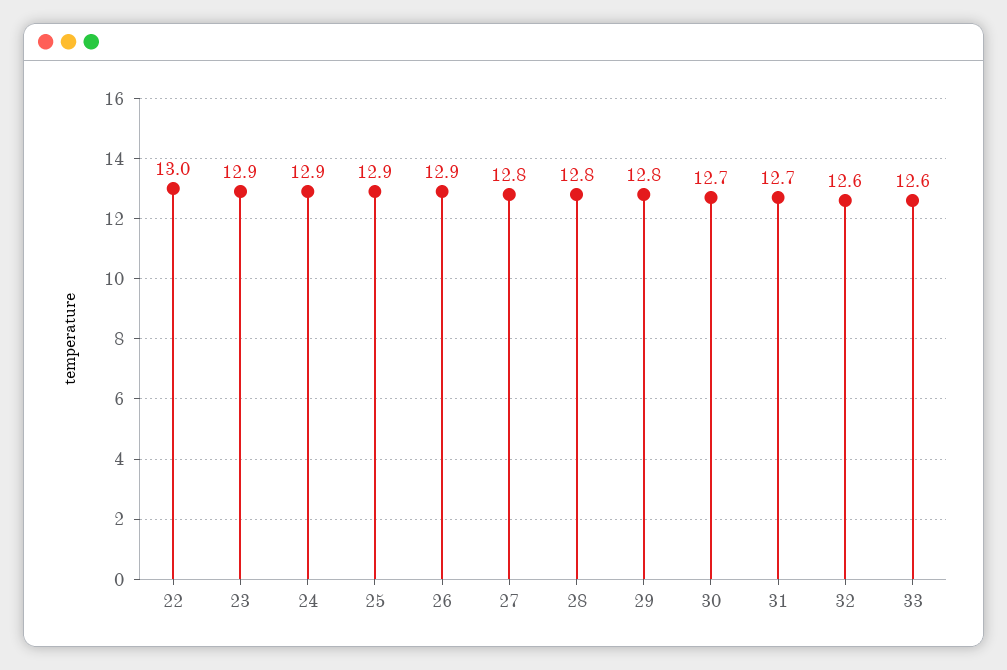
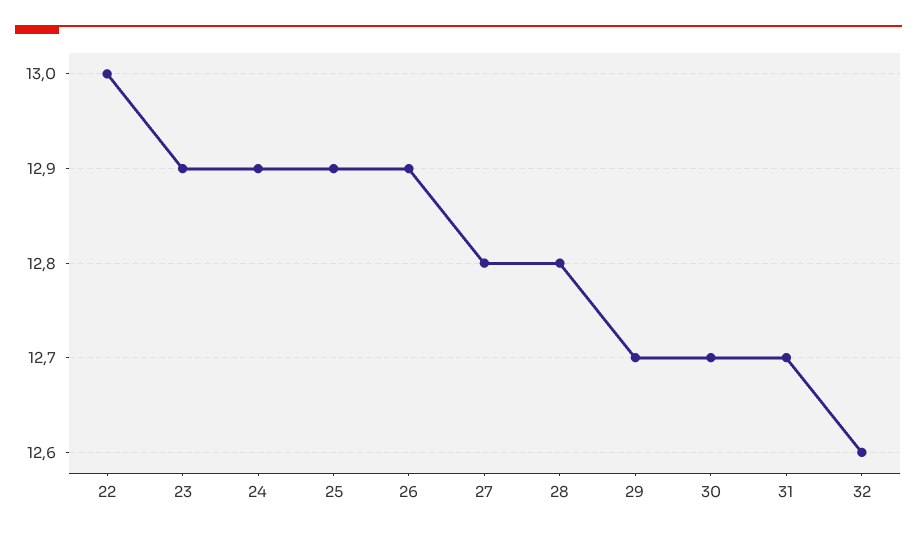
  {
    "22": 13,
    "23": 12.9,
    "24": 12.9,
    "25": 12.9,
    "26": 12.9,
    "27": 12.8,
    "28": 12.8,
-   "29": 12.8,
+   "29": 12.7,
    "30": 12.7,
    "31": 12.7,
-   "32": 12.6,
+   "32": 12.6
-   "33": 12.6
  }

